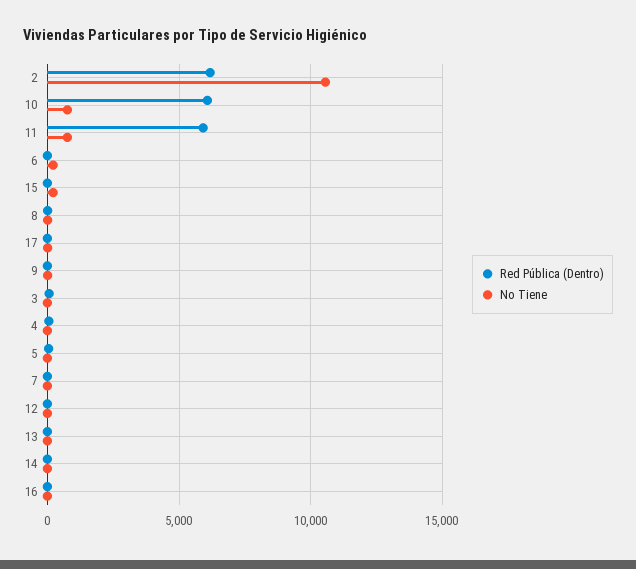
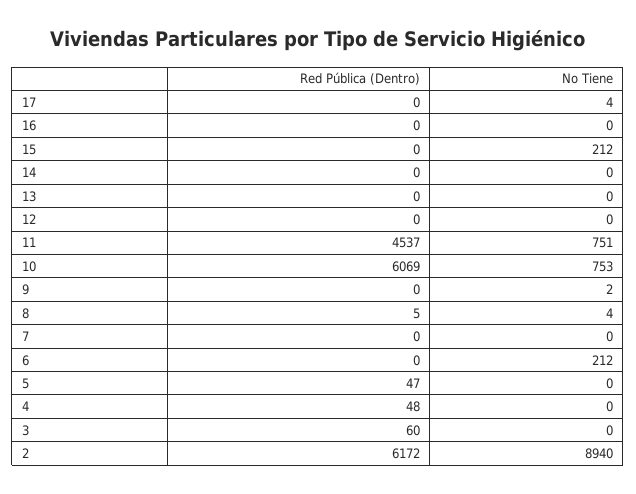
  {
    "Red Pública (Dentro)": {
      "2": 6172,
      "10": 6069,
-     "11": 6000,
+     "11": 4537,
      "6": 0,
      "15": 0,
      "8": 5,
      "17": 0,
      "9": 0,
      "3": 60,
      "4": 48,
      "5": 47,
      "7": 0,
      "12": 0,
      "13": 0,
      "14": 0,
      "16": 0
    },
    "No Tiene": {
-     "2": 10500,
+     "2": 8940,
      "10": 753,
      "11": 751,
      "6": 212,
      "15": 212,
      "8": 4,
      "17": 4,
      "9": 2,
      "3": 0,
      "4": 0,
      "5": 0,
      "7": 0,
      "12": 0,
      "13": 0,
      "14": 0,
      "16": 0
    }
  }

